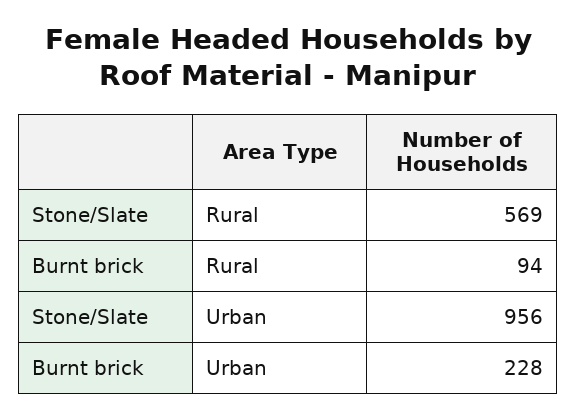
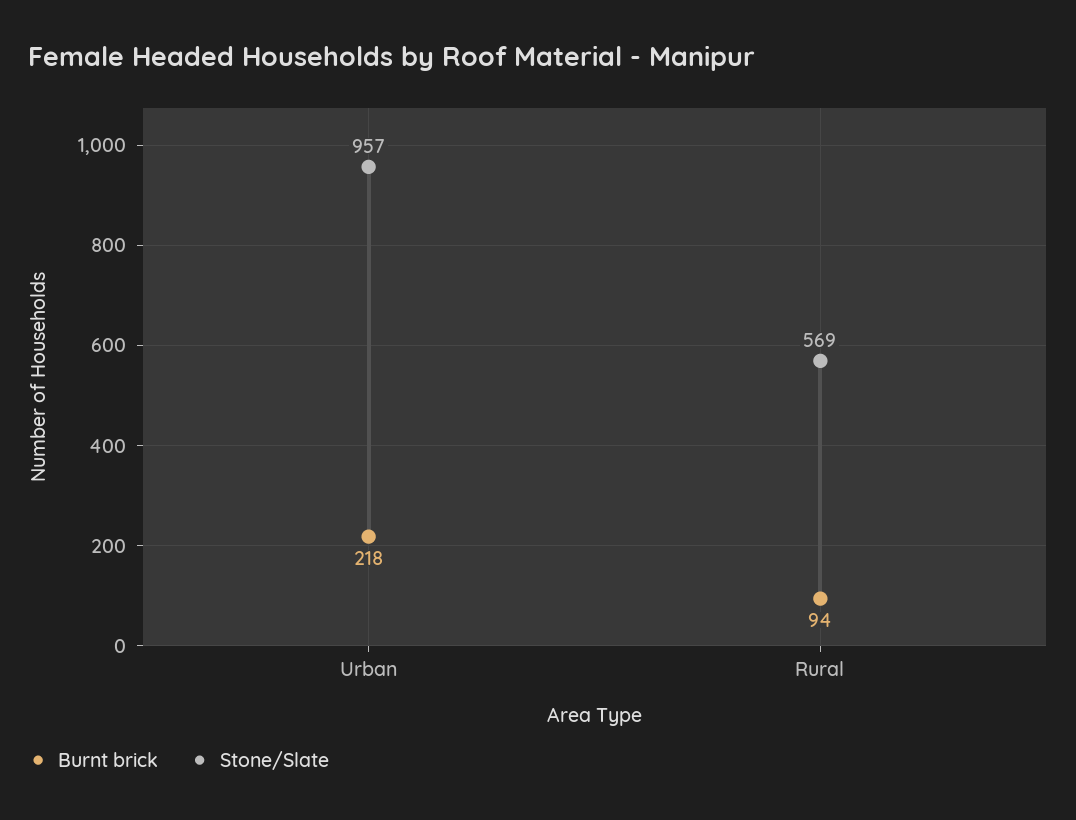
  {
    "Stone/Slate": {
      "Rural": 569,
-     "Urban": 956
+     "Urban": 957
    },
    "Burnt brick": {
      "Rural": 94,
-     "Urban": 228
+     "Urban": 218
    }
  }

